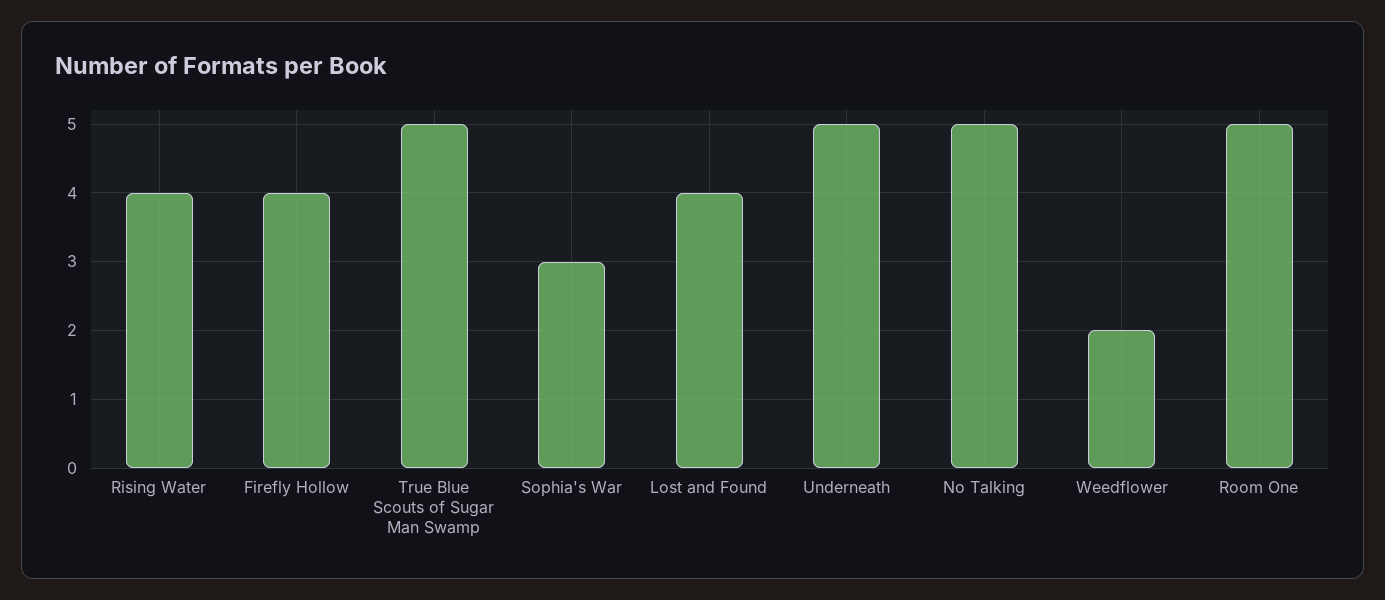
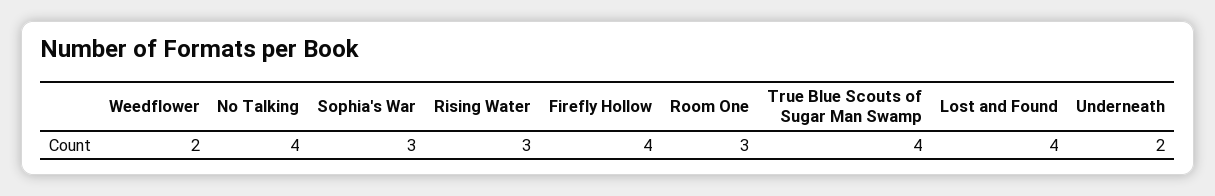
  {
-   "Rising Water": 4,
+   "Rising Water": 3,
    "Firefly Hollow": 4,
-   "True Blue Scouts of Sugar Man Swamp": 5,
+   "True Blue Scouts of Sugar Man Swamp": 4,
    "Sophia's War": 3,
    "Lost and Found": 4,
-   "Underneath": 5,
+   "Underneath": 2,
-   "No Talking": 5,
+   "No Talking": 4,
    "Weedflower": 2,
-   "Room One": 5
+   "Room One": 3
  }

